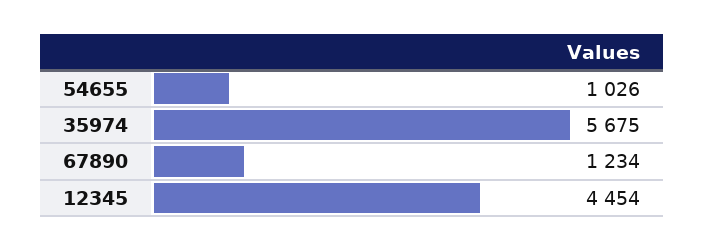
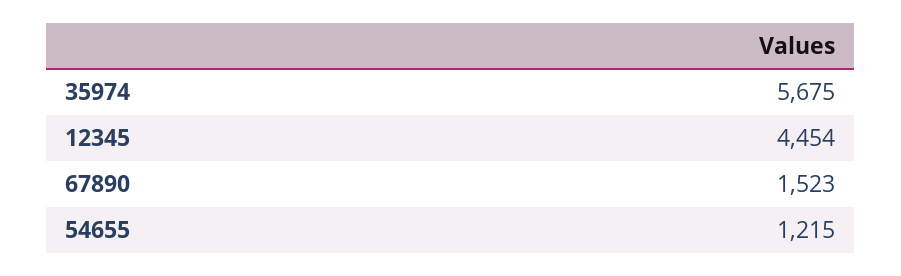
  {
-   "54655": 1026,
+   "54655": 1215,
    "35974": 5675,
-   "67890": 1234,
+   "67890": 1523,
    "12345": 4454
  }

